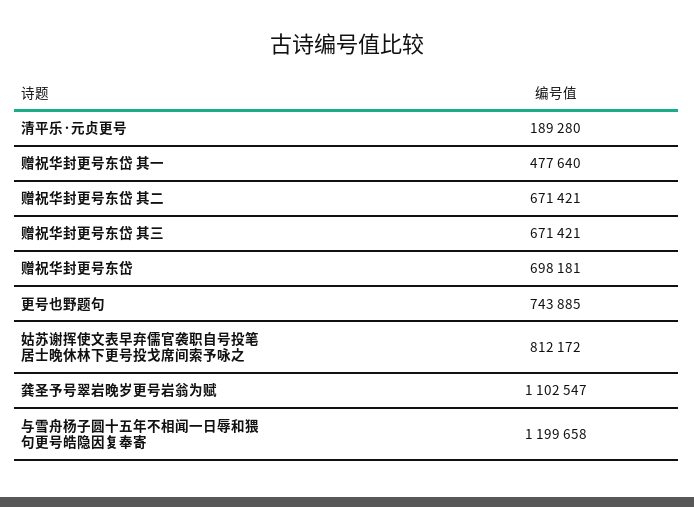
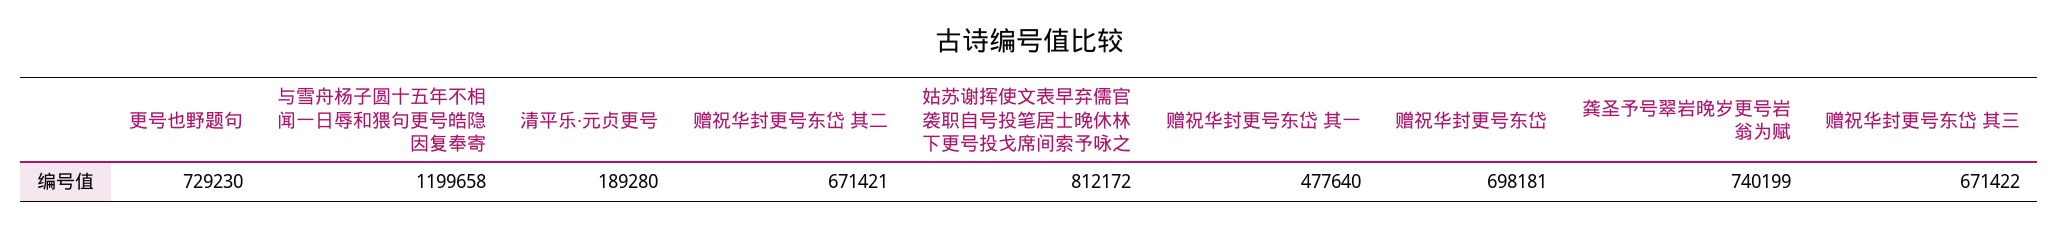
  {
    "清平乐·元贞更号": 189280,
    "赠祝华封更号东岱 其一": 477640,
    "赠祝华封更号东岱 其二": 671421,
-   "赠祝华封更号东岱 其三": 671421,
+   "赠祝华封更号东岱 其三": 671422,
    "赠祝华封更号东岱": 698181,
-   "更号也野题句": 743885,
+   "更号也野题句": 729230,
    "姑苏谢挥使文表早弃儒官袭职自号投笔居士晚休林下更号投戈席间索予咏之": 812172,
-   "龚圣予号翠岩晚岁更号岩翁为赋": 1102547,
+   "龚圣予号翠岩晚岁更号岩翁为赋": 740199,
    "与雪舟杨子圆十五年不相闻一日辱和猥句更号皓隐因复奉寄": 1199658
  }

